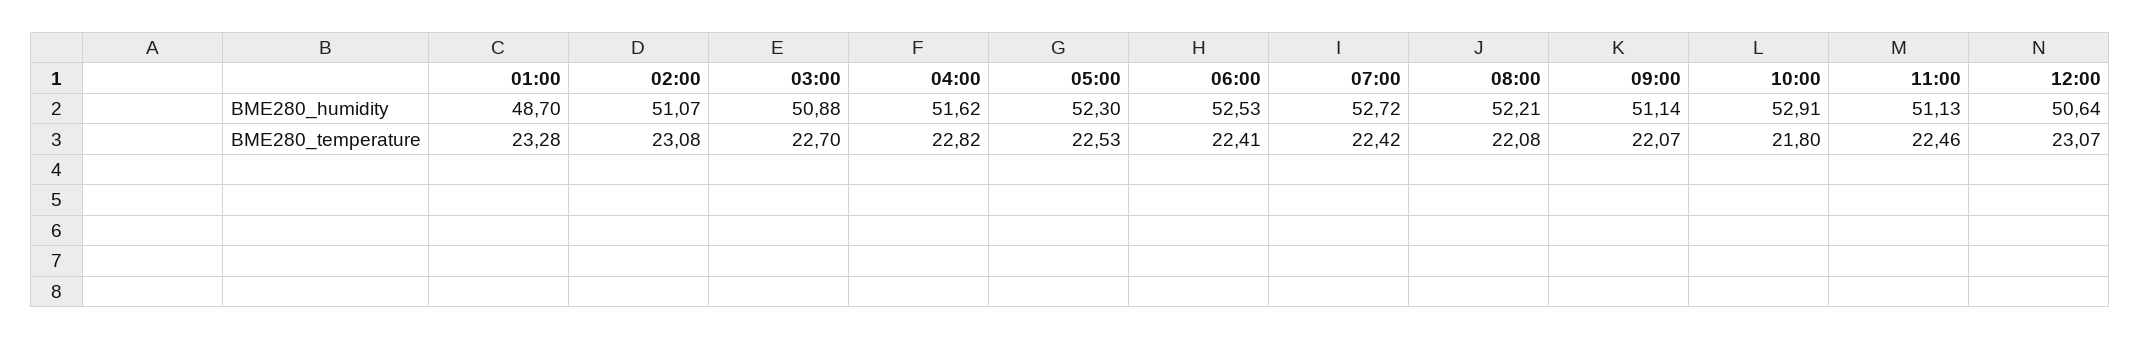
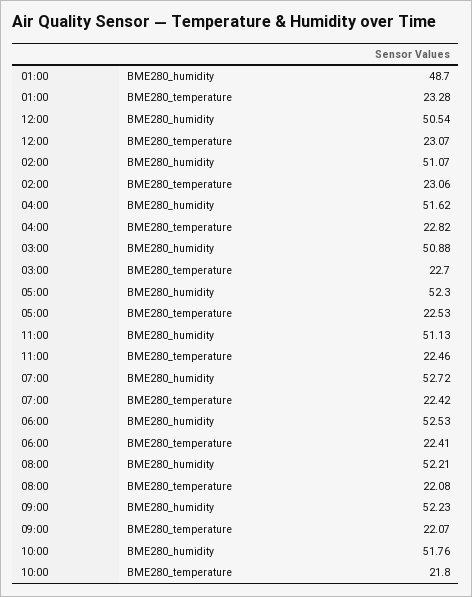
  {
    "01:00": {
      "BME280_humidity": 48.7,
      "BME280_temperature": 23.28
    },
    "02:00": {
      "BME280_humidity": 51.07,
-     "BME280_temperature": 23.08
+     "BME280_temperature": 23.06
    },
    "03:00": {
      "BME280_humidity": 50.88,
      "BME280_temperature": 22.7
    },
    "04:00": {
      "BME280_humidity": 51.62,
      "BME280_temperature": 22.82
    },
    "05:00": {
      "BME280_humidity": 52.3,
      "BME280_temperature": 22.53
    },
    "06:00": {
      "BME280_humidity": 52.53,
      "BME280_temperature": 22.41
    },
    "07:00": {
      "BME280_humidity": 52.72,
      "BME280_temperature": 22.42
    },
    "08:00": {
      "BME280_humidity": 52.21,
      "BME280_temperature": 22.08
    },
    "09:00": {
-     "BME280_humidity": 51.14,
+     "BME280_humidity": 52.23,
      "BME280_temperature": 22.07
    },
    "10:00": {
-     "BME280_humidity": 52.91,
+     "BME280_humidity": 51.76,
      "BME280_temperature": 21.8
    },
    "11:00": {
      "BME280_humidity": 51.13,
      "BME280_temperature": 22.46
    },
    "12:00": {
-     "BME280_humidity": 50.64,
+     "BME280_humidity": 50.54,
      "BME280_temperature": 23.07
    }
  }

